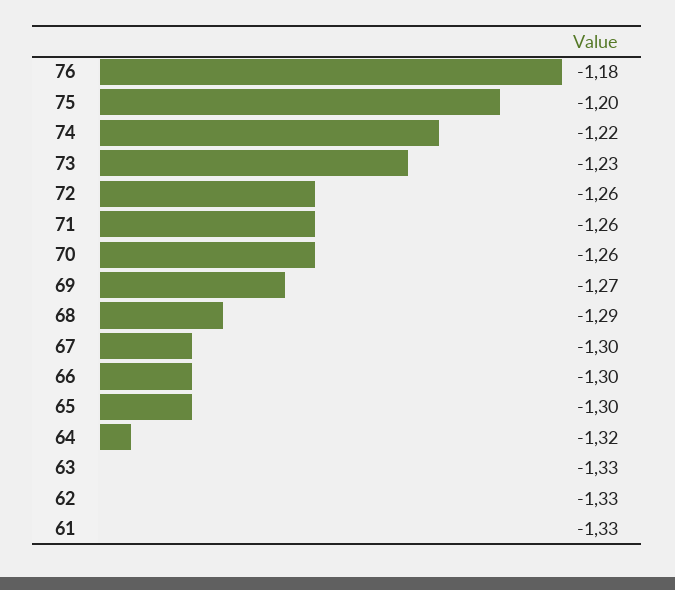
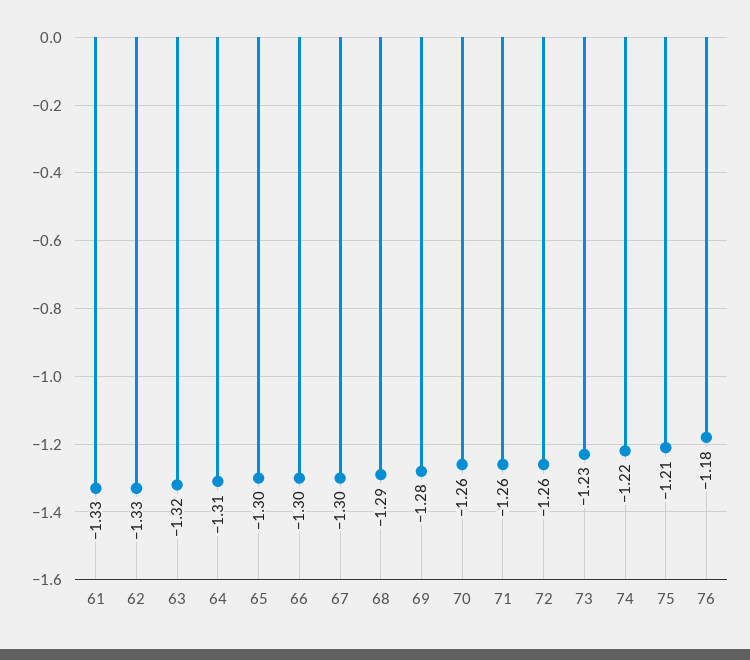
  {
    "76": -1.18,
-   "75": -1.2,
+   "75": -1.21,
    "74": -1.22,
    "73": -1.23,
    "72": -1.26,
    "71": -1.26,
    "70": -1.26,
-   "69": -1.27,
+   "69": -1.28,
    "68": -1.29,
    "67": -1.3,
    "66": -1.3,
    "65": -1.3,
-   "64": -1.32,
+   "64": -1.31,
-   "63": -1.33,
+   "63": -1.32,
    "62": -1.33,
    "61": -1.33
  }

